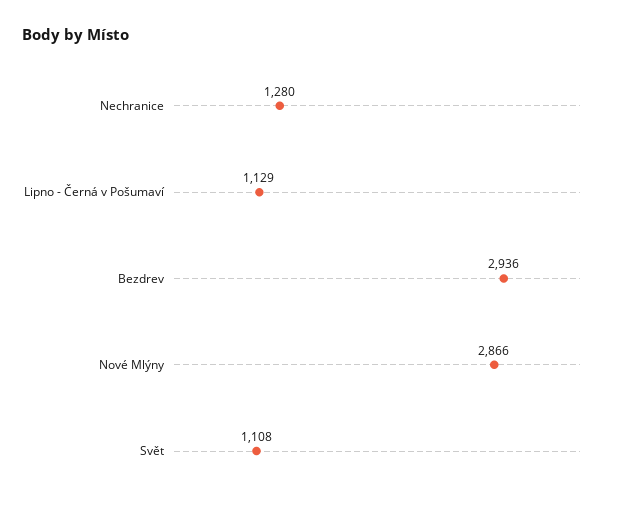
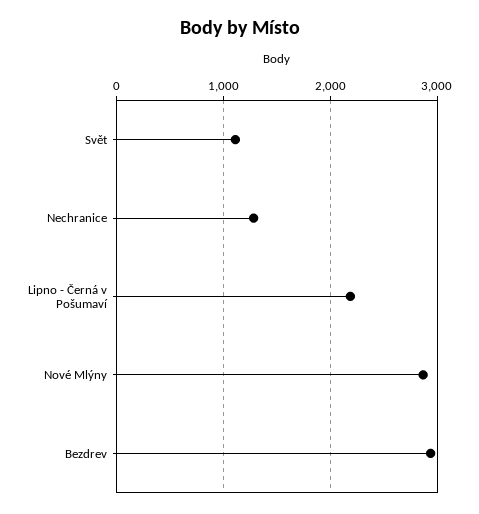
  {
    "Nechranice": 1280,
-   "Lipno - Černá v Pošumaví": 1129,
+   "Lipno - Černá v Pošumaví": 2200,
    "Bezdrev": 2936,
    "Nové Mlýny": 2866,
    "Svět": 1108
  }

